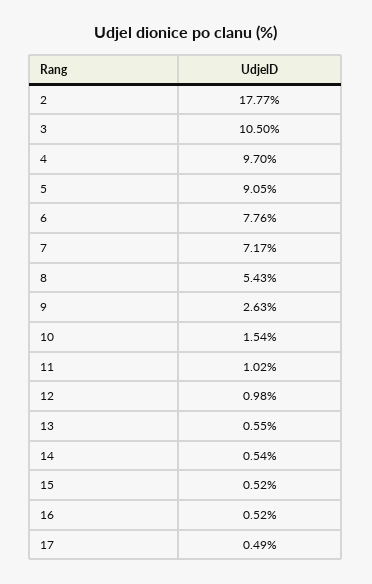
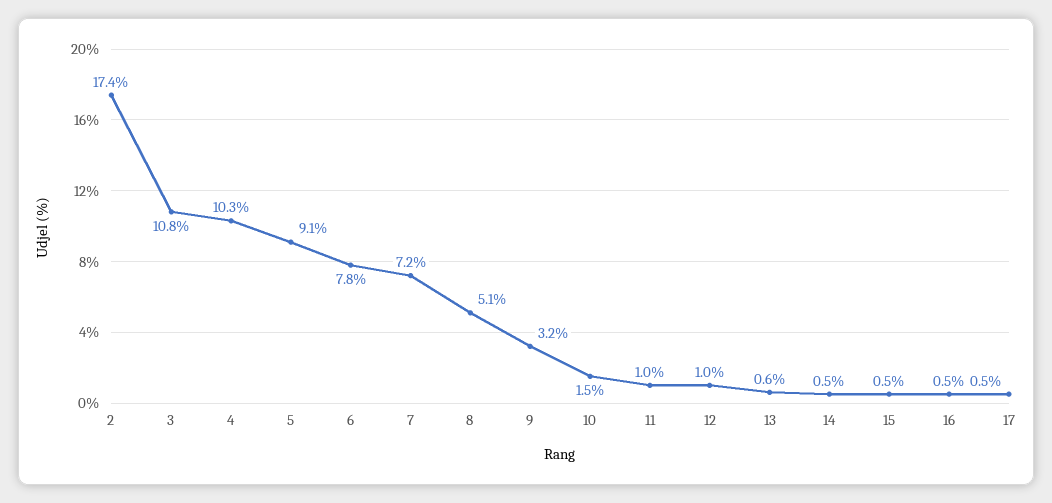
  {
-   "2": 17.77,
+   "2": 17.4,
-   "3": 10.5,
+   "3": 10.8,
-   "4": 9.7,
+   "4": 10.3,
    "5": 9.05,
    "6": 7.76,
    "7": 7.17,
-   "8": 5.43,
+   "8": 5.1,
-   "9": 2.63,
+   "9": 3.2,
    "10": 1.54,
    "11": 1.02,
    "12": 0.98,
    "13": 0.55,
    "14": 0.54,
    "15": 0.52,
    "16": 0.52,
    "17": 0.49
  }

